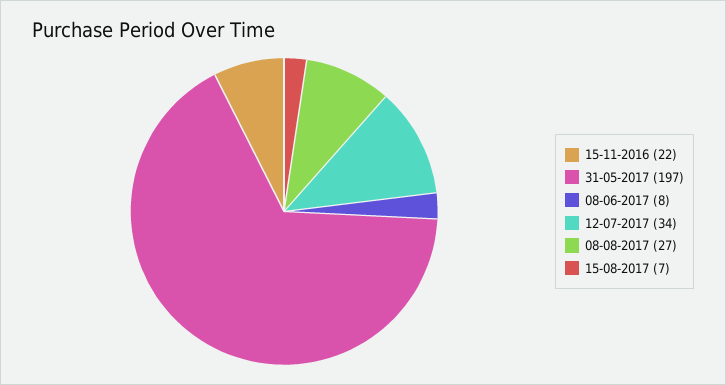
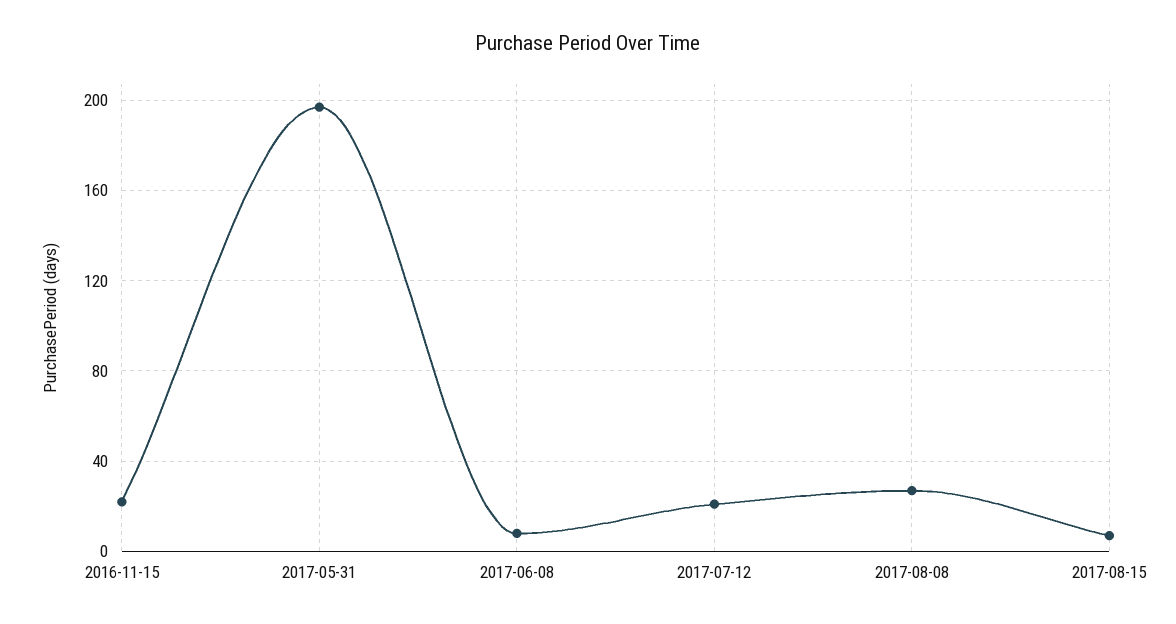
  {
    "15-11-2016": 22,
    "31-05-2017": 197,
    "08-06-2017": 8,
-   "12-07-2017": 34,
+   "12-07-2017": 20,
    "08-08-2017": 27,
    "15-08-2017": 7
  }

